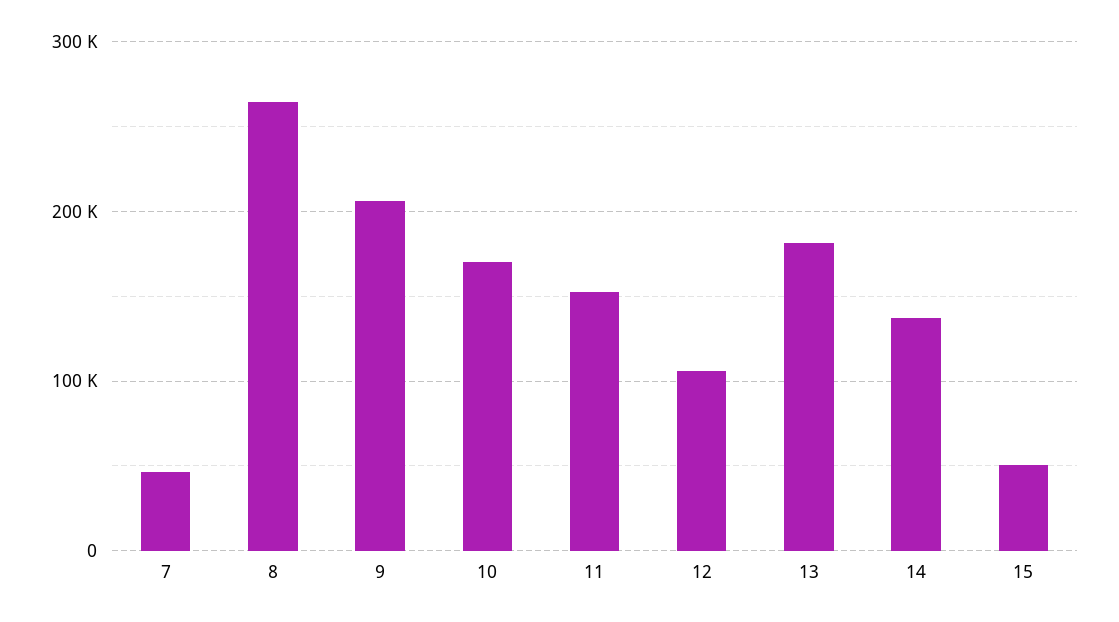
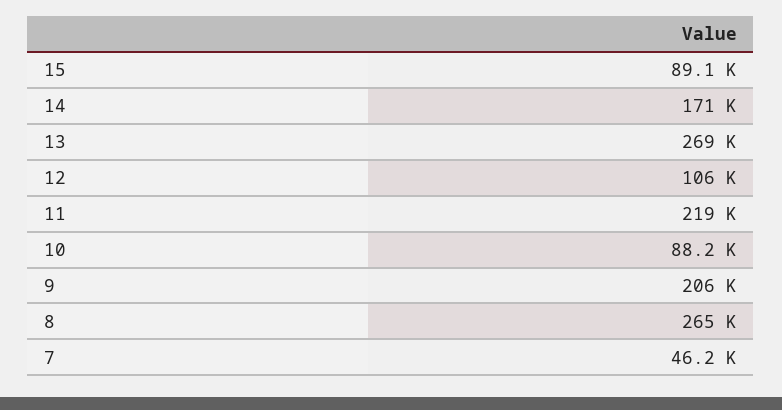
  {
    "7": 46200,
    "8": 265000,
    "9": 206000,
-   "10": 170000,
+   "10": 88200,
-   "11": 150000,
+   "11": 219000,
    "12": 106000,
-   "13": 180000,
+   "13": 269000,
-   "14": 140000,
+   "14": 171000,
-   "15": 50000
+   "15": 89100
  }

